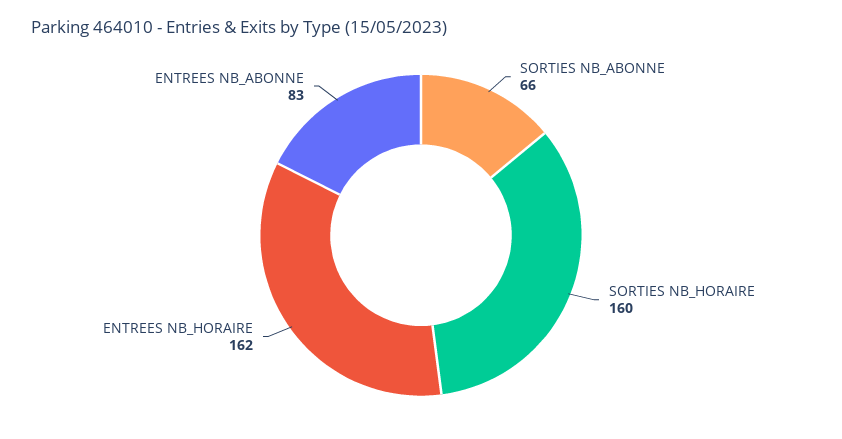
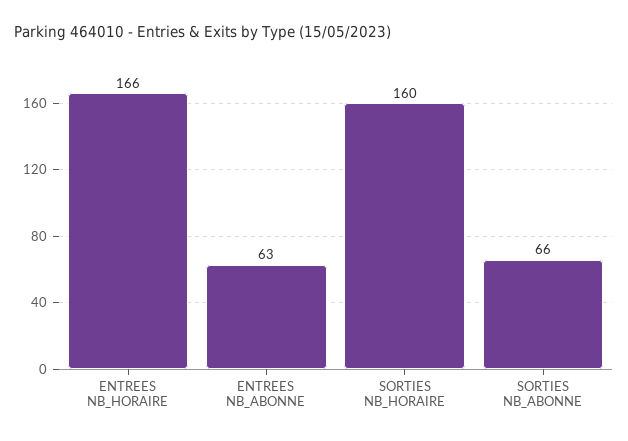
  {
    "SORTIES NB_ABONNE": 66,
    "SORTIES NB_HORAIRE": 160,
-   "ENTREES NB_HORAIRE": 162,
+   "ENTREES NB_HORAIRE": 166,
-   "ENTREES NB_ABONNE": 83
+   "ENTREES NB_ABONNE": 63
  }

